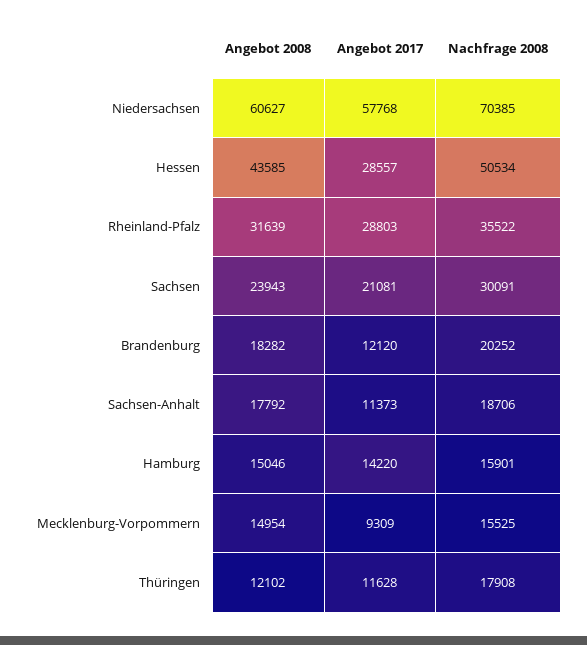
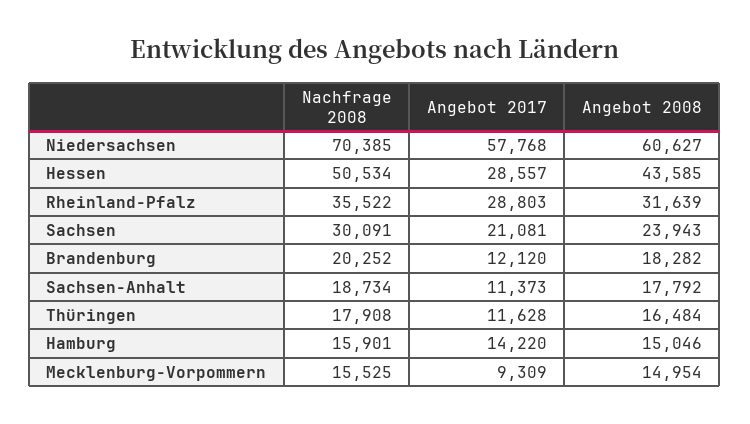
  {
    "Angebot 2008": {
      "Niedersachsen": 60627,
      "Hessen": 43585,
      "Rheinland-Pfalz": 31639,
      "Sachsen": 23943,
      "Brandenburg": 18282,
      "Sachsen-Anhalt": 17792,
      "Hamburg": 15046,
      "Mecklenburg-Vorpommern": 14954,
-     "Thüringen": 12102
+     "Thüringen": 16484
    },
    "Angebot 2017": {
      "Niedersachsen": 57768,
      "Hessen": 28557,
      "Rheinland-Pfalz": 28803,
      "Sachsen": 21081,
      "Brandenburg": 12120,
      "Sachsen-Anhalt": 11373,
      "Hamburg": 14220,
      "Mecklenburg-Vorpommern": 9309,
      "Thüringen": 11628
    },
    "Nachfrage 2008": {
      "Niedersachsen": 70385,
      "Hessen": 50534,
      "Rheinland-Pfalz": 35522,
      "Sachsen": 30091,
      "Brandenburg": 20252,
-     "Sachsen-Anhalt": 18706,
+     "Sachsen-Anhalt": 18734,
      "Hamburg": 15901,
      "Mecklenburg-Vorpommern": 15525,
      "Thüringen": 17908
    }
  }

